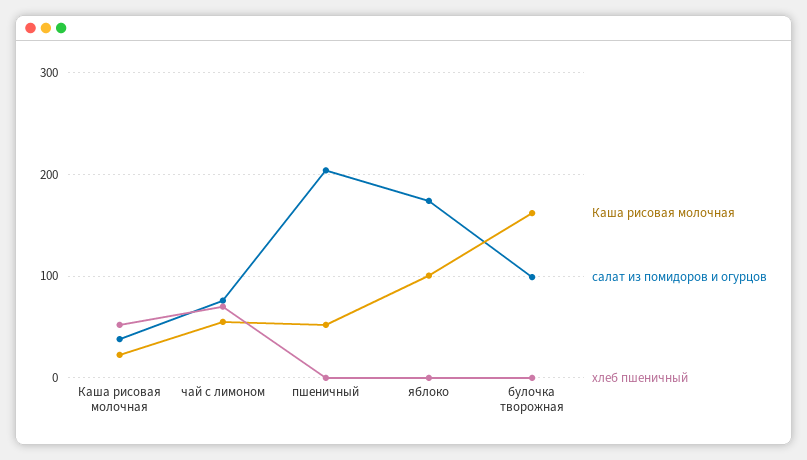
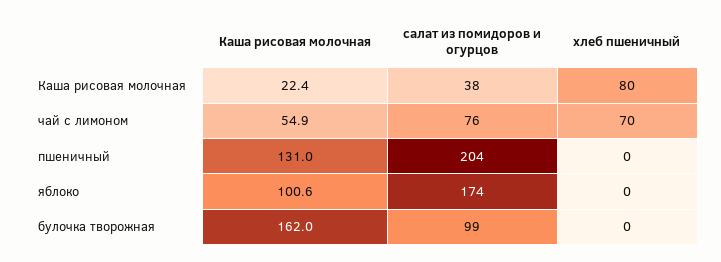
  {
    "Каша рисовая молочная": {
      "Каша рисовая молочная": 22.4,
      "чай с лимоном": 54.9,
-     "пшеничный": 50,
+     "пшеничный": 131,
      "яблоко": 100.6,
      "булочка творожная": 162
    },
    "салат из помидоров и огурцов": {
      "Каша рисовая молочная": 38,
      "чай с лимоном": 76,
      "пшеничный": 204,
      "яблоко": 174,
      "булочка творожная": 99
    },
    "хлеб пшеничный": {
-     "Каша рисовая молочная": 50,
+     "Каша рисовая молочная": 80,
      "чай с лимоном": 70,
      "пшеничный": 0,
      "яблоко": 0,
      "булочка творожная": 0
    }
  }

